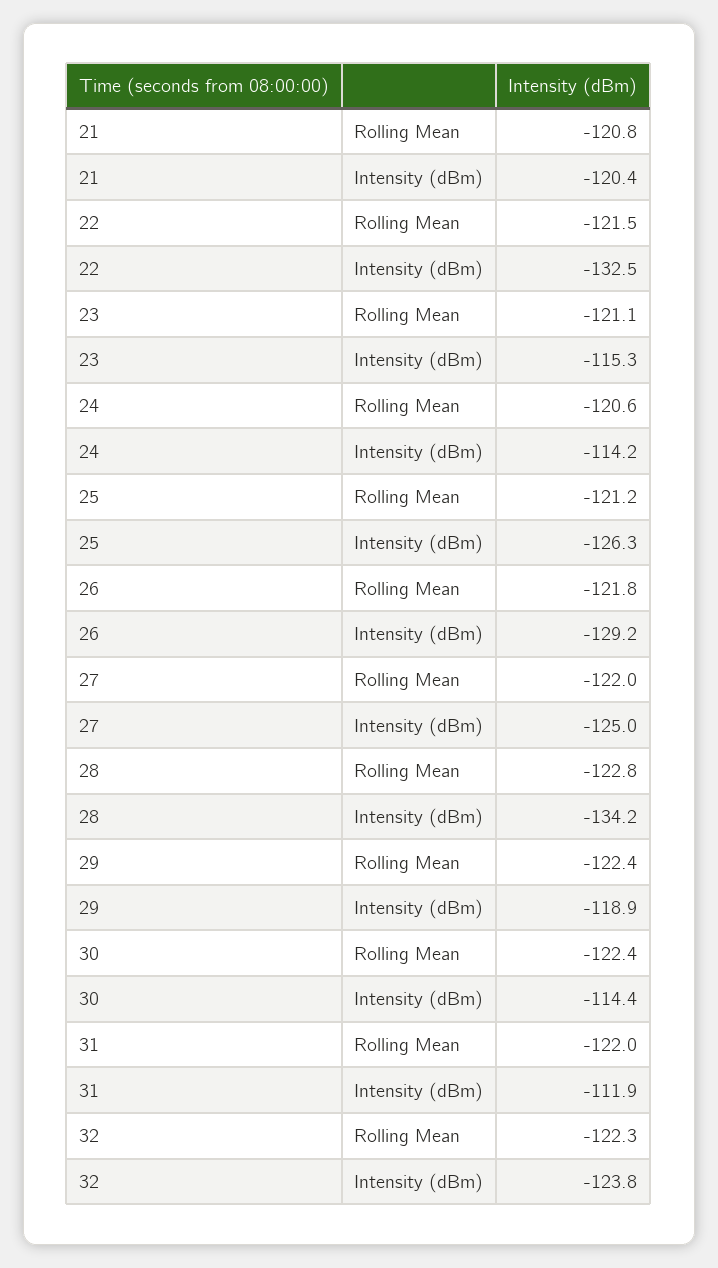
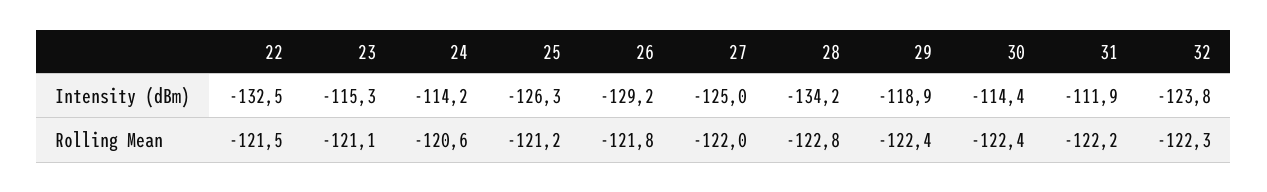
  {
-   "21": {
-     "Rolling Mean": -120.8,
-     "Intensity (dBm)": -120.4
-   },
    "22": {
      "Rolling Mean": -121.5,
      "Intensity (dBm)": -132.5
    },
    "23": {
      "Rolling Mean": -121.1,
      "Intensity (dBm)": -115.3
    },
    "24": {
      "Rolling Mean": -120.6,
      "Intensity (dBm)": -114.2
    },
    "25": {
      "Rolling Mean": -121.2,
      "Intensity (dBm)": -126.3
    },
    "26": {
      "Rolling Mean": -121.8,
      "Intensity (dBm)": -129.2
    },
    "27": {
      "Rolling Mean": -122,
      "Intensity (dBm)": -125
    },
    "28": {
      "Rolling Mean": -122.8,
      "Intensity (dBm)": -134.2
    },
    "29": {
      "Rolling Mean": -122.4,
      "Intensity (dBm)": -118.9
    },
    "30": {
      "Rolling Mean": -122.4,
      "Intensity (dBm)": -114.4
    },
    "31": {
-     "Rolling Mean": -122,
+     "Rolling Mean": -122.2,
      "Intensity (dBm)": -111.9
    },
    "32": {
      "Rolling Mean": -122.3,
      "Intensity (dBm)": -123.8
    }
  }

